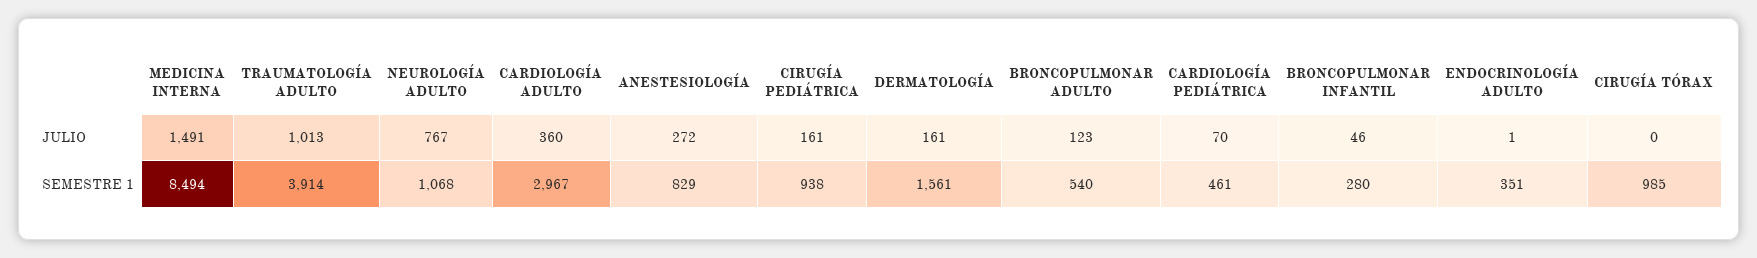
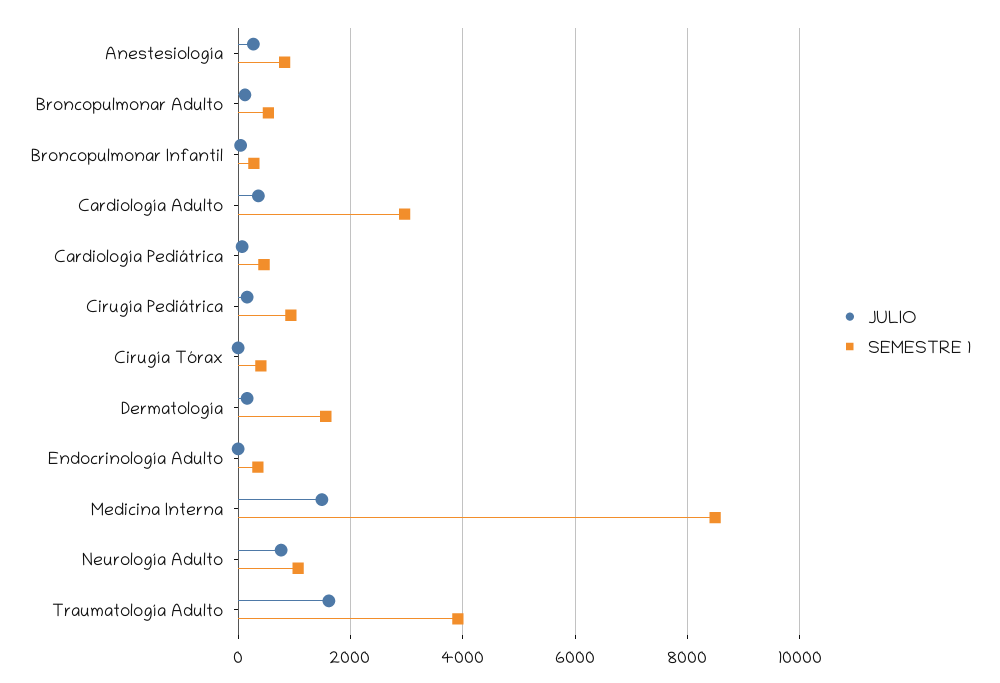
  {
    "JULIO": {
      "MEDICINA INTERNA": 1491,
-     "TRAUMATOLOGÍA ADULTO": 1013,
+     "TRAUMATOLOGÍA ADULTO": 1600,
      "NEUROLOGÍA ADULTO": 767,
      "CARDIOLOGÍA ADULTO": 360,
      "ANESTESIOLOGÍA": 272,
      "CIRUGÍA PEDIÁTRICA": 161,
      "DERMATOLOGÍA": 161,
      "BRONCOPULMONAR ADULTO": 123,
      "CARDIOLOGÍA PEDIÁTRICA": 70,
      "BRONCOPULMONAR INFANTIL": 46,
      "ENDOCRINOLOGÍA ADULTO": 1,
      "CIRUGÍA TÓRAX": 0
    },
    "SEMESTRE 1": {
      "MEDICINA INTERNA": 8494,
      "TRAUMATOLOGÍA ADULTO": 3914,
      "NEUROLOGÍA ADULTO": 1068,
      "CARDIOLOGÍA ADULTO": 2967,
      "ANESTESIOLOGÍA": 829,
      "CIRUGÍA PEDIÁTRICA": 938,
      "DERMATOLOGÍA": 1561,
      "BRONCOPULMONAR ADULTO": 540,
      "CARDIOLOGÍA PEDIÁTRICA": 461,
      "BRONCOPULMONAR INFANTIL": 280,
      "ENDOCRINOLOGÍA ADULTO": 351,
-     "CIRUGÍA TÓRAX": 985
+     "CIRUGÍA TÓRAX": 400
    }
  }

